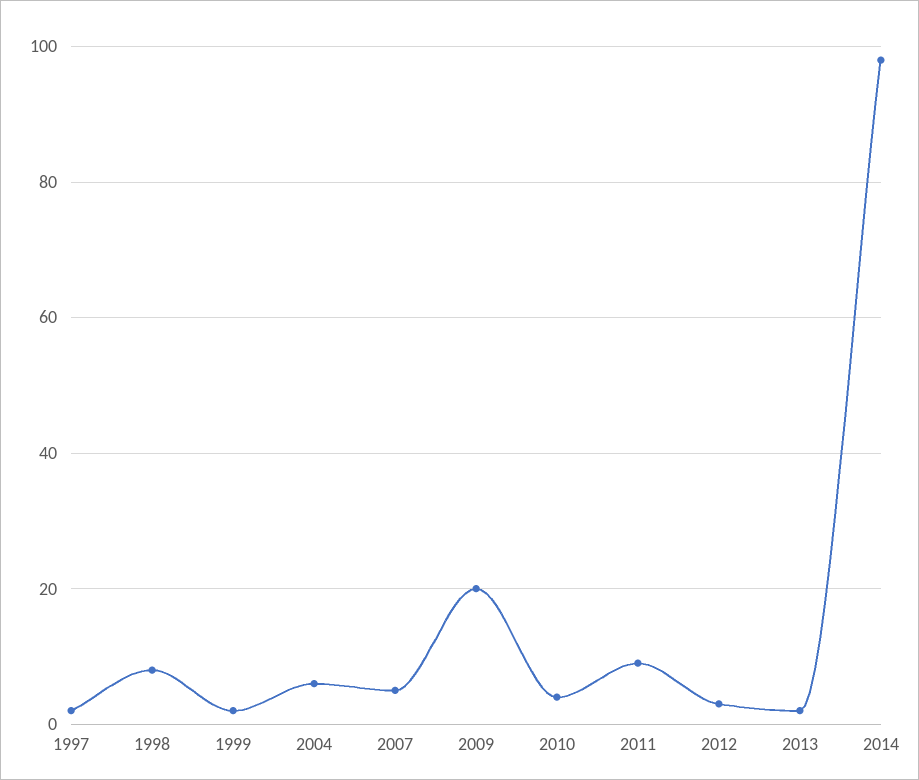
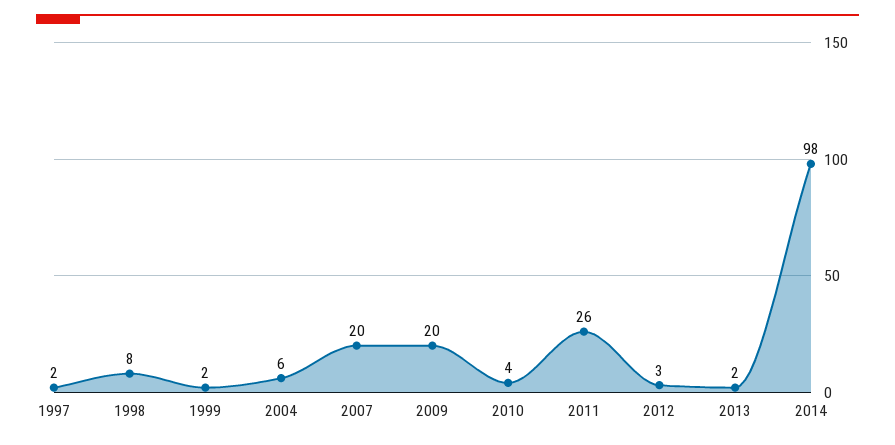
  {
    "1997": 2,
    "1998": 8,
    "1999": 2,
    "2004": 6,
-   "2007": 5,
+   "2007": 20,
    "2009": 20,
    "2010": 4,
-   "2011": 10,
+   "2011": 26,
    "2012": 3,
    "2013": 2,
    "2014": 98
  }

